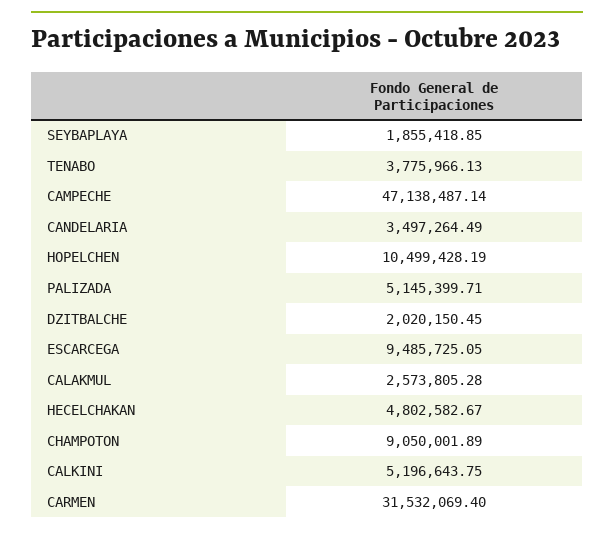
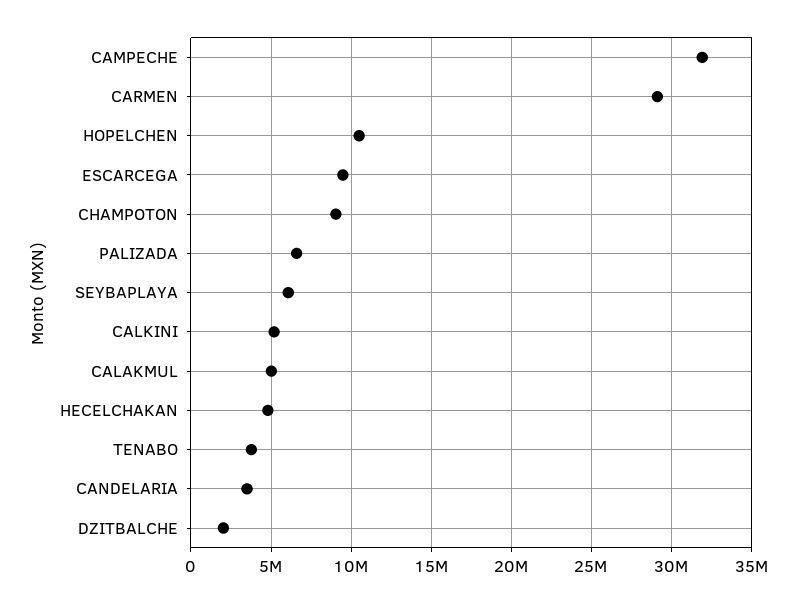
  {
-   "SEYBAPLAYA": 1855418.85,
+   "SEYBAPLAYA": 6000000,
    "TENABO": 3775966.13,
-   "CAMPECHE": 47138487.14,
+   "CAMPECHE": 32000000,
    "CANDELARIA": 3497264.49,
    "HOPELCHEN": 10499428.19,
-   "PALIZADA": 5145399.71,
+   "PALIZADA": 6500000,
    "DZITBALCHE": 2020150.45,
    "ESCARCEGA": 9485725.05,
-   "CALAKMUL": 2573805.28,
+   "CALAKMUL": 5000000,
    "HECELCHAKAN": 4802582.67,
    "CHAMPOTON": 9050001.89,
    "CALKINI": 5196643.75,
-   "CARMEN": 31532069.4
+   "CARMEN": 29000000
  }

